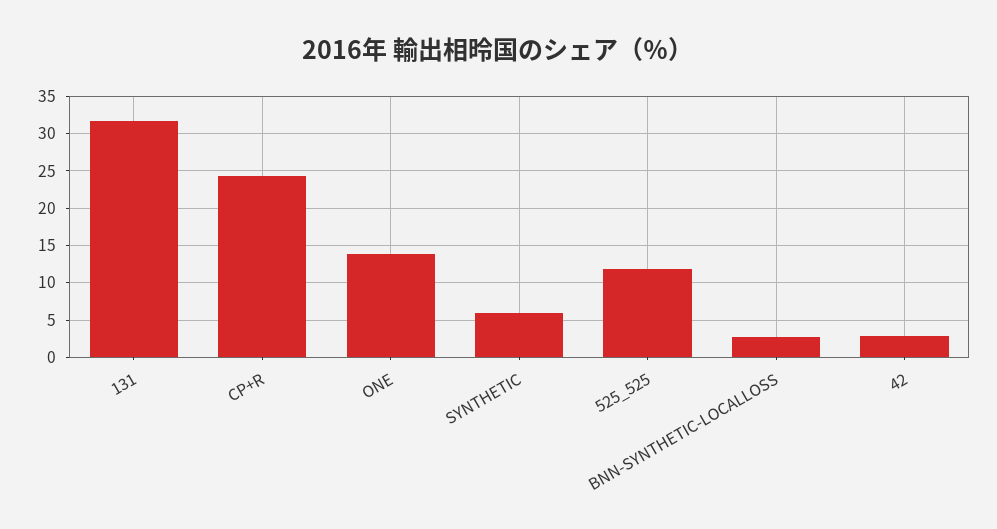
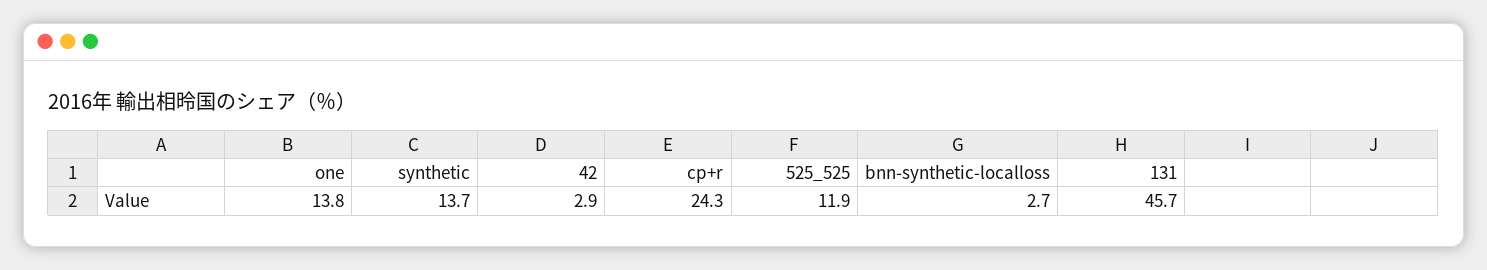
  {
-   "131": 32,
+   "131": 45.7,
    "CP+R": 24.3,
    "ONE": 13.8,
-   "SYNTHETIC": 6,
+   "SYNTHETIC": 13.7,
    "525_525": 11.9,
    "BNN-SYNTHETIC-LOCALLOSS": 2.7,
    "42": 2.9
  }

